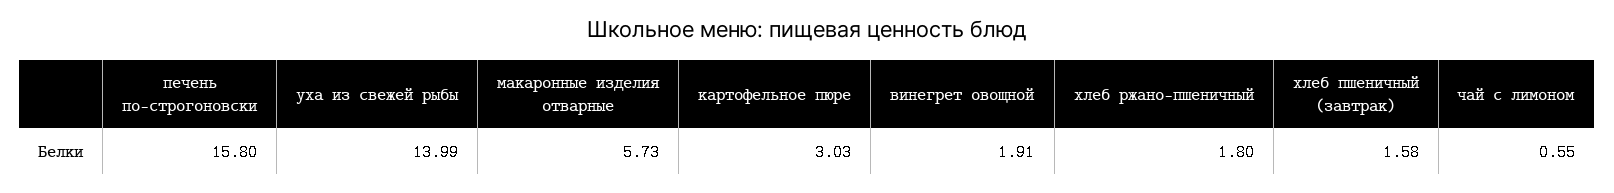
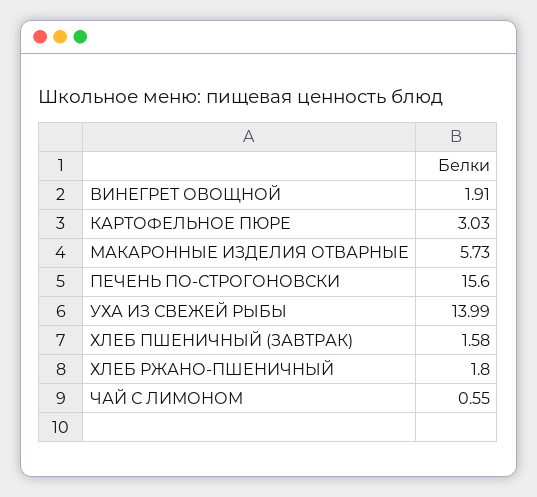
  {
-   "печень по-строгоновски": 15.8,
+   "печень по-строгоновски": 15.6,
    "уха из свежей рыбы": 13.99,
    "макаронные изделия отварные": 5.73,
    "картофельное пюре": 3.03,
    "винегрет овощной": 1.91,
    "хлеб ржано-пшеничный": 1.8,
    "хлеб пшеничный (завтрак)": 1.58,
    "чай с лимоном": 0.55
  }

